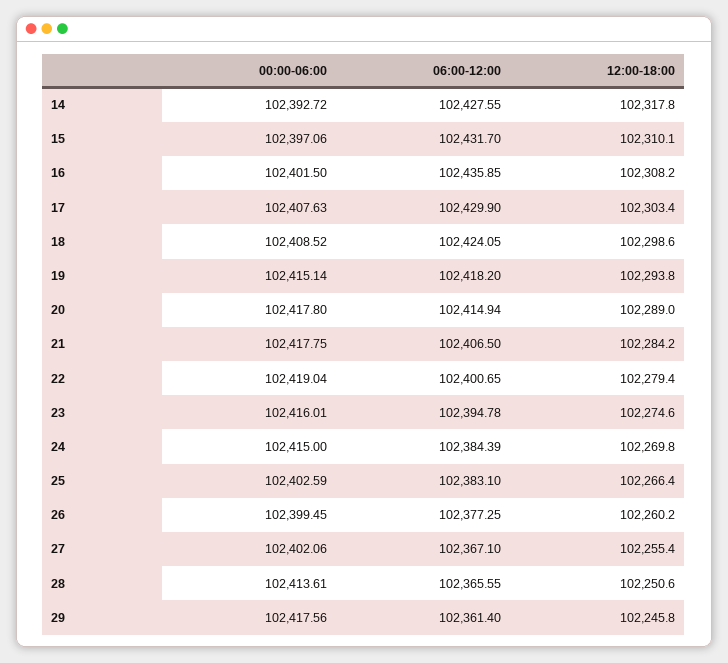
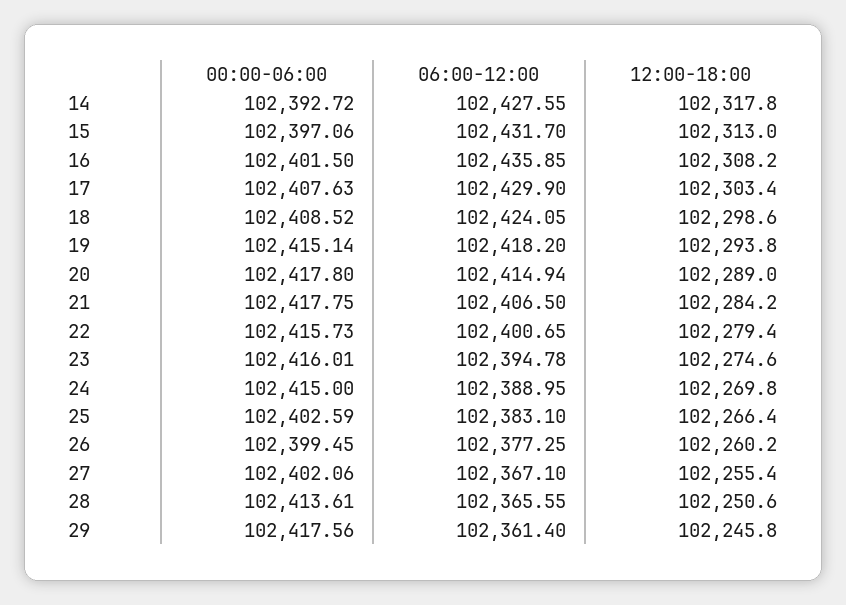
  {
    "00:00-06:00": {
      "14": 102392.72,
      "15": 102397.06,
      "16": 102401.5,
      "17": 102407.63,
      "18": 102408.52,
      "19": 102415.14,
      "20": 102417.8,
      "21": 102417.75,
-     "22": 102419.04,
+     "22": 102415.73,
      "23": 102416.01,
      "24": 102415,
      "25": 102402.59,
      "26": 102399.45,
      "27": 102402.06,
      "28": 102413.61,
      "29": 102417.56
    },
    "06:00-12:00": {
      "14": 102427.55,
      "15": 102431.7,
      "16": 102435.85,
      "17": 102429.9,
      "18": 102424.05,
      "19": 102418.2,
      "20": 102414.94,
      "21": 102406.5,
      "22": 102400.65,
      "23": 102394.78,
-     "24": 102384.39,
+     "24": 102388.95,
      "25": 102383.1,
      "26": 102377.25,
      "27": 102367.1,
      "28": 102365.55,
      "29": 102361.4
    },
    "12:00-18:00": {
      "14": 102317.8,
-     "15": 102310.1,
+     "15": 102313,
      "16": 102308.2,
      "17": 102303.4,
      "18": 102298.6,
      "19": 102293.8,
      "20": 102289,
      "21": 102284.2,
      "22": 102279.4,
      "23": 102274.6,
      "24": 102269.8,
      "25": 102266.4,
      "26": 102260.2,
      "27": 102255.4,
      "28": 102250.6,
      "29": 102245.8
    }
  }

